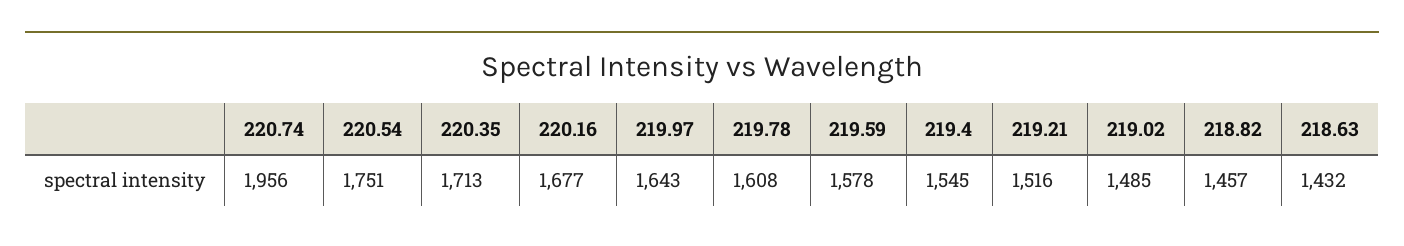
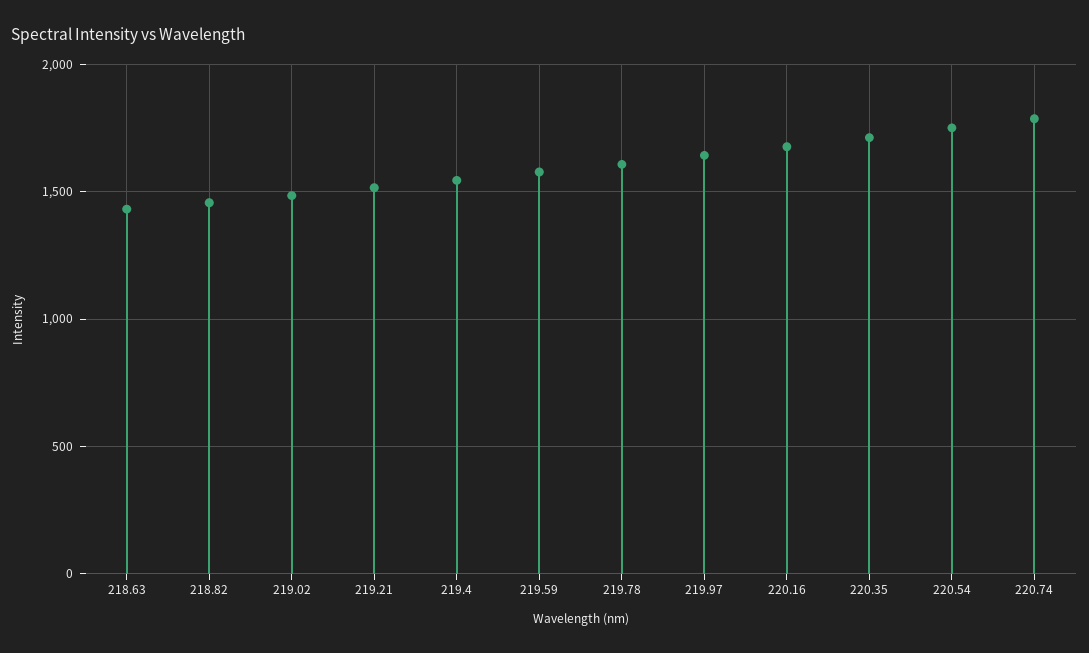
  {
-   "220.74": 1956,
+   "220.74": 1800,
    "220.54": 1751,
    "220.35": 1713,
    "220.16": 1677,
    "219.97": 1643,
    "219.78": 1608,
    "219.59": 1578,
    "219.4": 1545,
    "219.21": 1516,
    "219.02": 1485,
    "218.82": 1457,
    "218.63": 1432
  }

